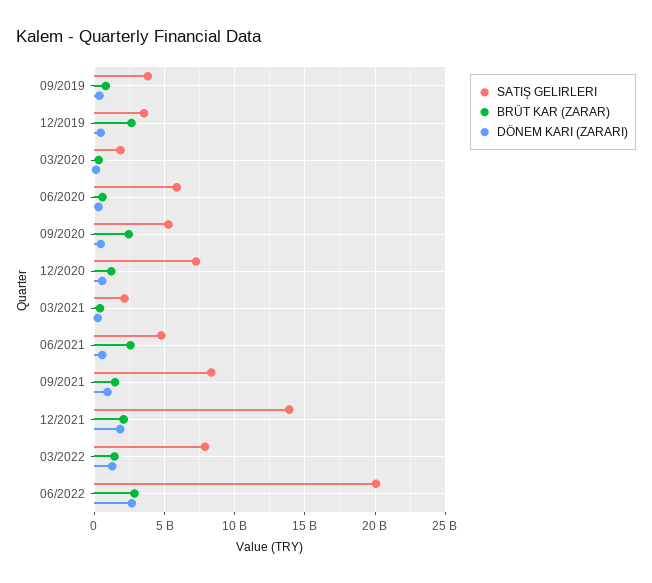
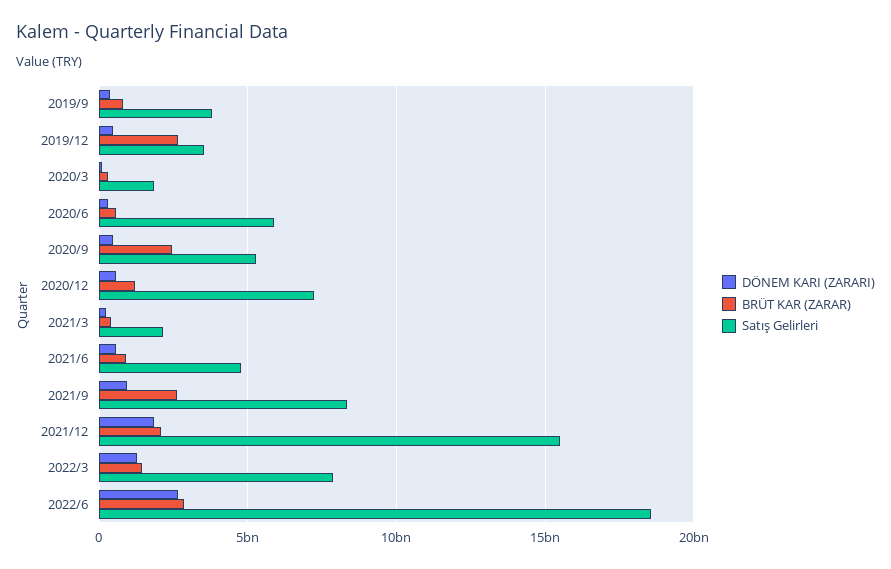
  {
    "SATIŞ GELIRLERI": {
      "09/2019": 4000000000,
      "12/2019": 3500000000,
      "03/2020": 2000000000,
      "06/2020": 6000000000,
      "09/2020": 5500000000,
      "12/2020": 7000000000,
      "03/2021": 2000000000,
      "06/2021": 5000000000,
      "09/2021": 8500000000,
-     "12/2021": 14000000000,
+     "12/2021": 15500000000,
      "03/2022": 8000000000,
-     "06/2022": 20000000000
+     "06/2022": 18500000000
    },
    "BRÜT KAR (ZARAR)": {
      "09/2019": 1000000000,
      "12/2019": 2500000000,
      "03/2020": 500000000,
      "06/2020": 500000000,
      "09/2020": 2500000000,
      "12/2020": 1000000000,
      "03/2021": 500000000,
-     "06/2021": 2500000000,
+     "06/2021": 1000000000,
-     "09/2021": 1500000000,
+     "09/2021": 2500000000,
      "12/2021": 2000000000,
      "03/2022": 1500000000,
      "06/2022": 3000000000
    },
    "DÖNEM KARI (ZARARI)": {
      "09/2019": 500000000,
      "12/2019": 500000000,
      "03/2020": 0,
      "06/2020": 500000000,
      "09/2020": 500000000,
      "12/2020": 500000000,
      "03/2021": 0,
      "06/2021": 500000000,
      "09/2021": 1000000000,
      "12/2021": 2000000000,
      "03/2022": 1500000000,
      "06/2022": 2500000000
    }
  }

